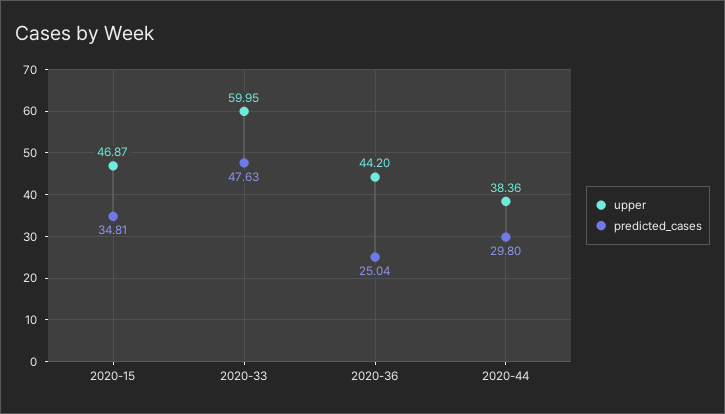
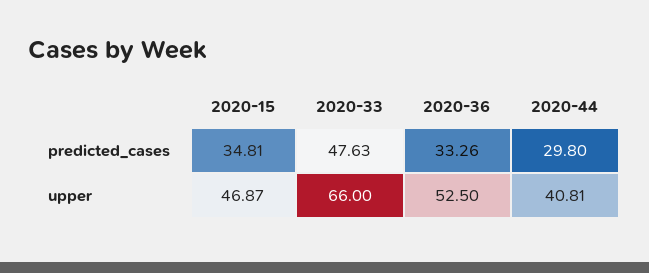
  {
    "upper": {
      "2020-15": 46.87,
-     "2020-33": 59.95,
+     "2020-33": 66,
-     "2020-36": 44.2,
+     "2020-36": 52.5,
-     "2020-44": 38.36
+     "2020-44": 40.81
    },
    "predicted_cases": {
      "2020-15": 34.81,
      "2020-33": 47.63,
-     "2020-36": 25.04,
+     "2020-36": 33.26,
      "2020-44": 29.8
    }
  }

